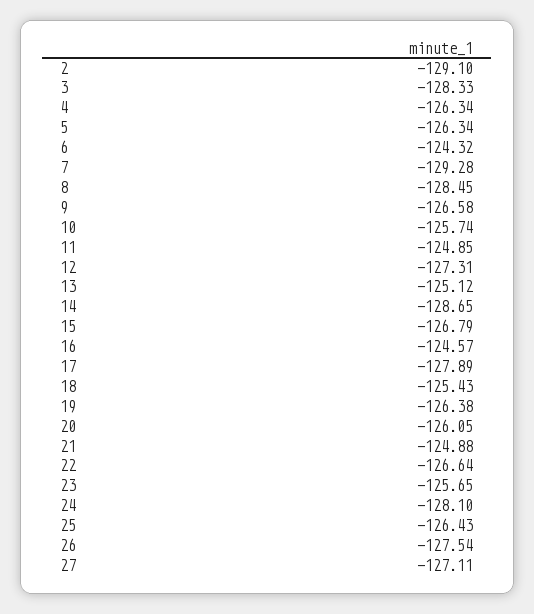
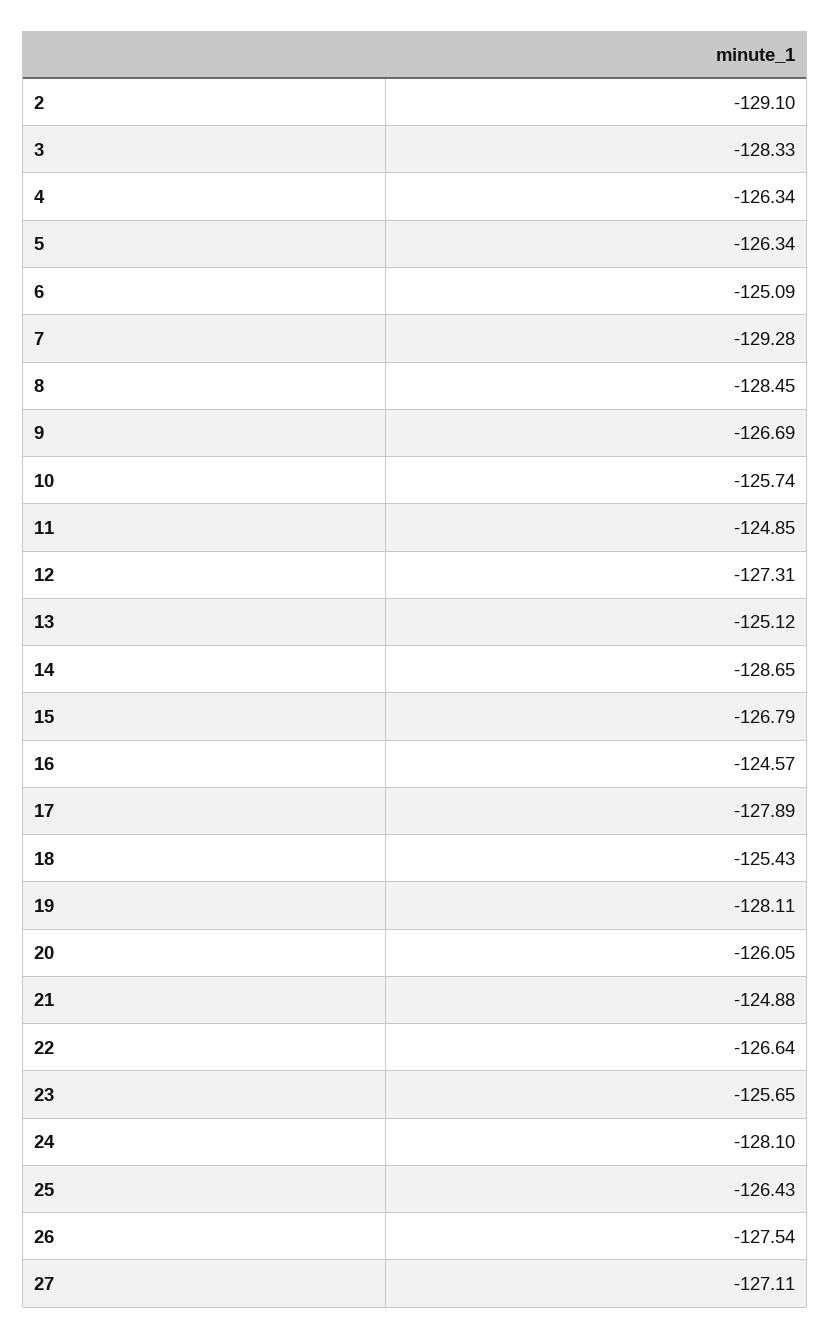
  {
    "2": -129.1,
    "3": -128.33,
    "4": -126.34,
    "5": -126.34,
-   "6": -124.32,
+   "6": -125.09,
    "7": -129.28,
    "8": -128.45,
-   "9": -126.58,
+   "9": -126.69,
    "10": -125.74,
    "11": -124.85,
    "12": -127.31,
    "13": -125.12,
    "14": -128.65,
    "15": -126.79,
    "16": -124.57,
    "17": -127.89,
    "18": -125.43,
-   "19": -126.38,
+   "19": -128.11,
    "20": -126.05,
    "21": -124.88,
    "22": -126.64,
    "23": -125.65,
    "24": -128.1,
    "25": -126.43,
    "26": -127.54,
    "27": -127.11
  }

